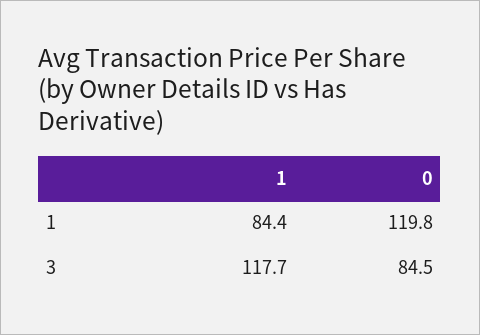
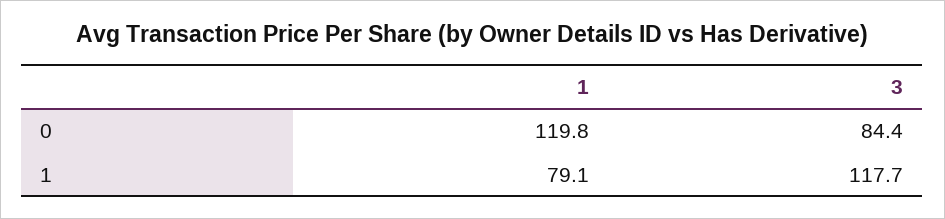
  {
    "1": {
-     "1": 84.4,
+     "1": 79.1,
      "3": 117.7
    },
    "0": {
      "1": 119.8,
-     "3": 84.5
+     "3": 84.4
    }
  }

